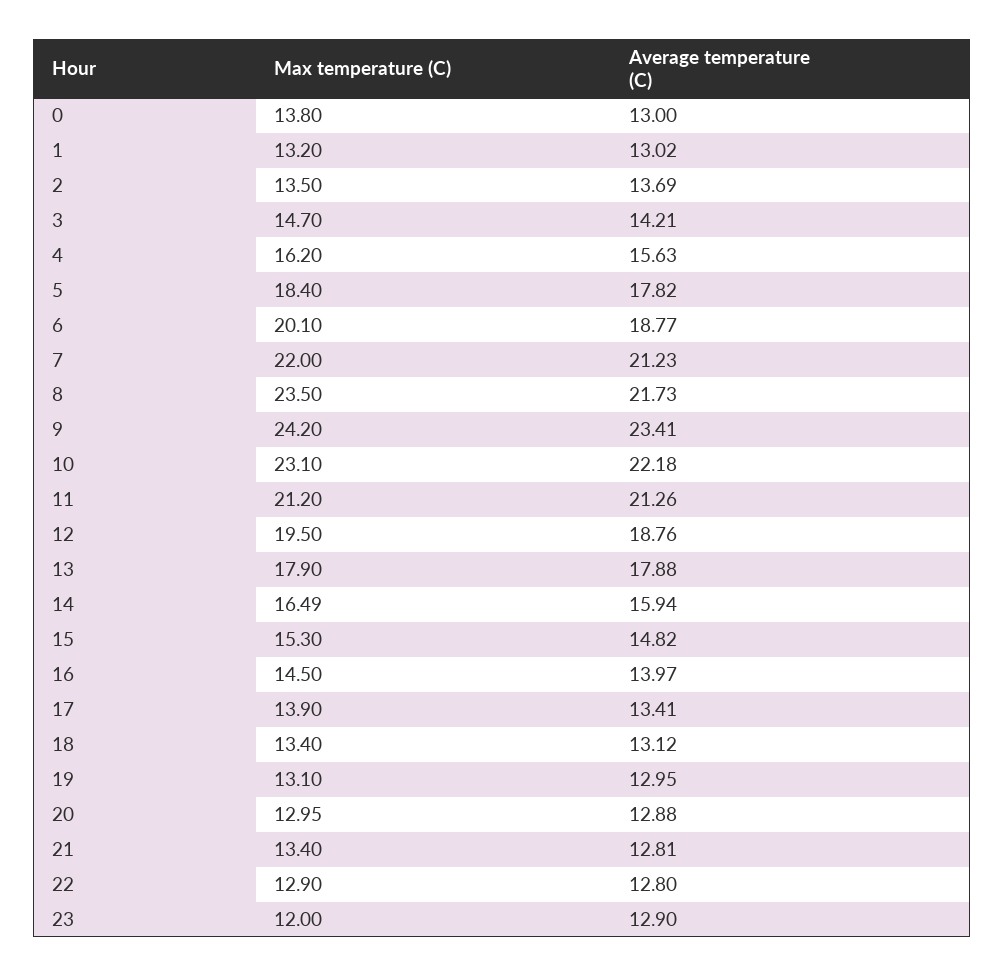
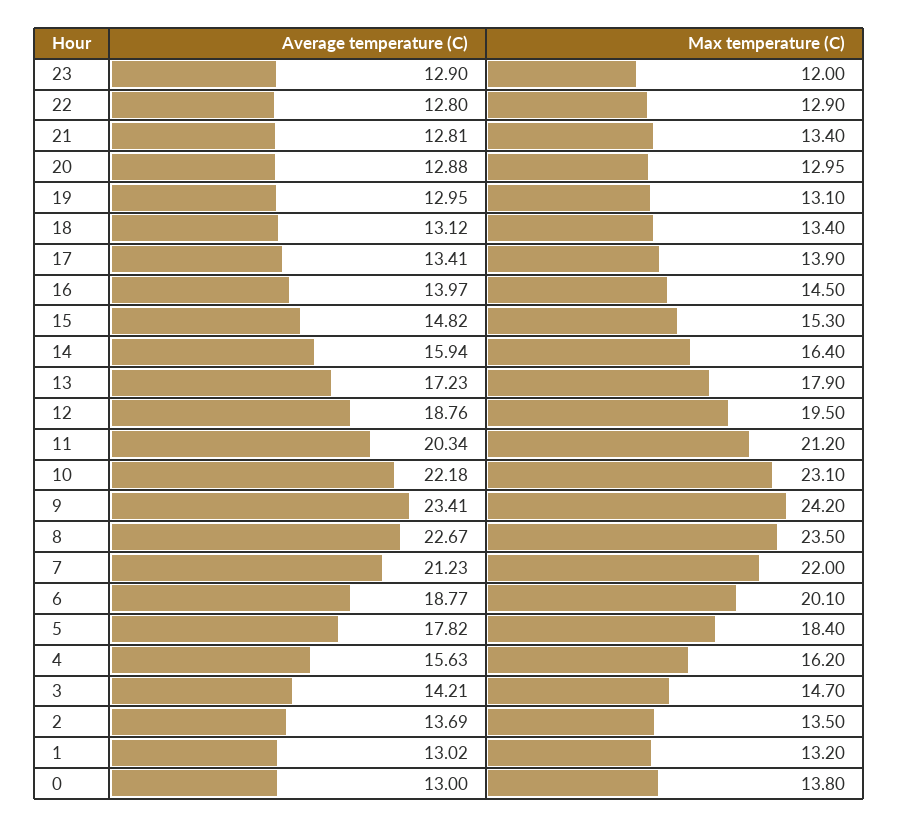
  {
    "Max temperature (C)": {
      "0": 13.8,
      "1": 13.2,
      "2": 13.5,
      "3": 14.7,
      "4": 16.2,
      "5": 18.4,
      "6": 20.1,
      "7": 22,
      "8": 23.5,
      "9": 24.2,
      "10": 23.1,
      "11": 21.2,
      "12": 19.5,
      "13": 17.9,
-     "14": 16.49,
+     "14": 16.4,
      "15": 15.3,
      "16": 14.5,
      "17": 13.9,
      "18": 13.4,
      "19": 13.1,
      "20": 12.95,
      "21": 13.4,
      "22": 12.9,
      "23": 12
    },
    "Average temperature (C)": {
      "0": 13,
      "1": 13.02,
      "2": 13.69,
      "3": 14.21,
      "4": 15.63,
      "5": 17.82,
      "6": 18.77,
      "7": 21.23,
-     "8": 21.73,
+     "8": 22.67,
      "9": 23.41,
      "10": 22.18,
-     "11": 21.26,
+     "11": 20.34,
      "12": 18.76,
-     "13": 17.88,
+     "13": 17.23,
      "14": 15.94,
      "15": 14.82,
      "16": 13.97,
      "17": 13.41,
      "18": 13.12,
      "19": 12.95,
      "20": 12.88,
      "21": 12.81,
      "22": 12.8,
      "23": 12.9
    }
  }

